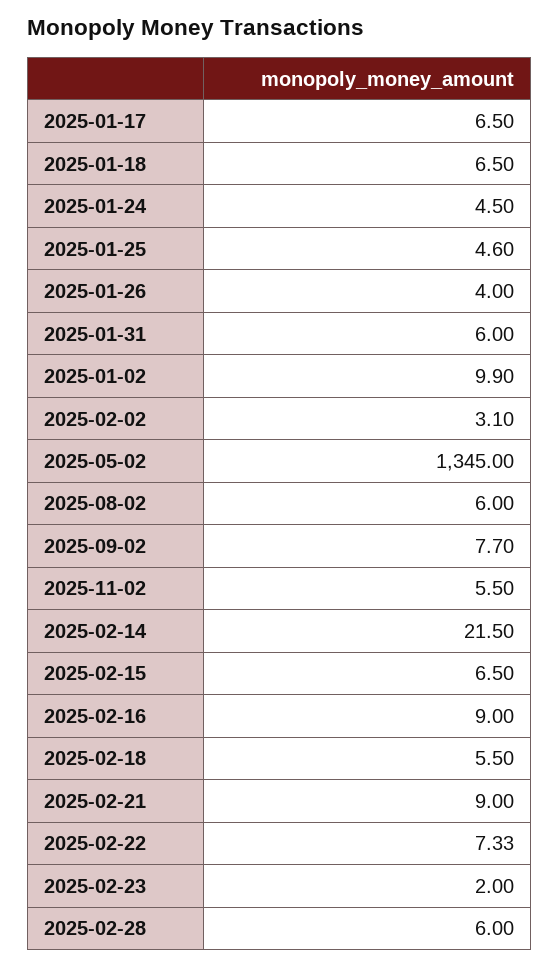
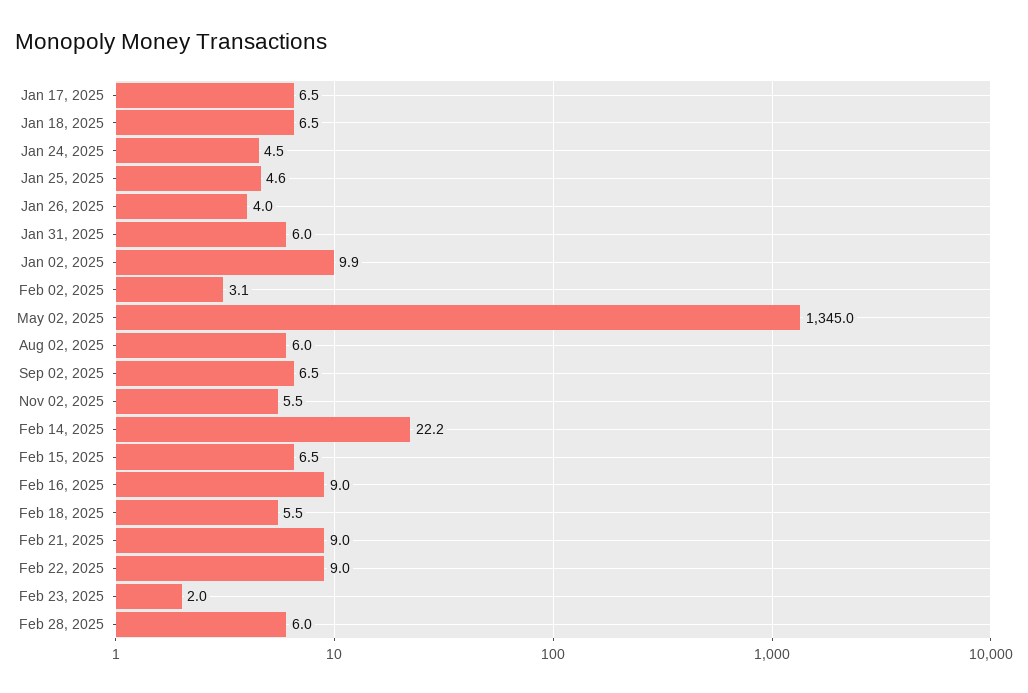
  {
    "2025-01-17": 6.5,
    "2025-01-18": 6.5,
    "2025-01-24": 4.5,
    "2025-01-25": 4.6,
    "2025-01-26": 4,
    "2025-01-31": 6,
    "2025-01-02": 9.9,
    "2025-02-02": 3.1,
    "2025-05-02": 1345,
    "2025-08-02": 6,
-   "2025-09-02": 7.7,
+   "2025-09-02": 6.5,
    "2025-11-02": 5.5,
-   "2025-02-14": 21.5,
+   "2025-02-14": 22.2,
    "2025-02-15": 6.5,
    "2025-02-16": 9,
    "2025-02-18": 5.5,
    "2025-02-21": 9,
-   "2025-02-22": 7.33,
+   "2025-02-22": 9,
    "2025-02-23": 2,
    "2025-02-28": 6
  }

